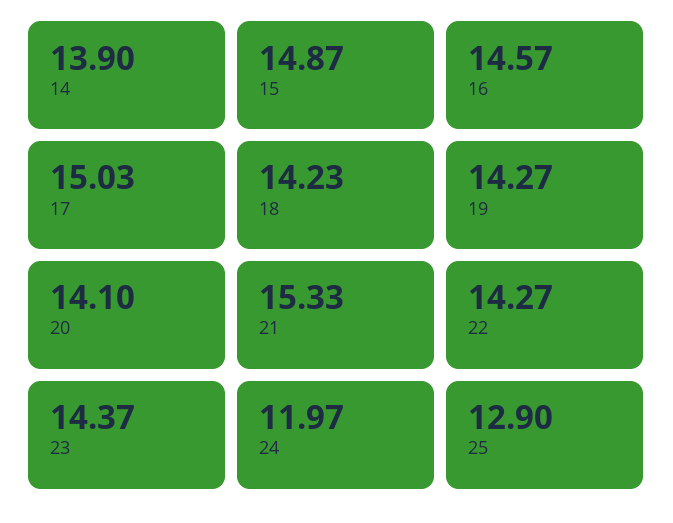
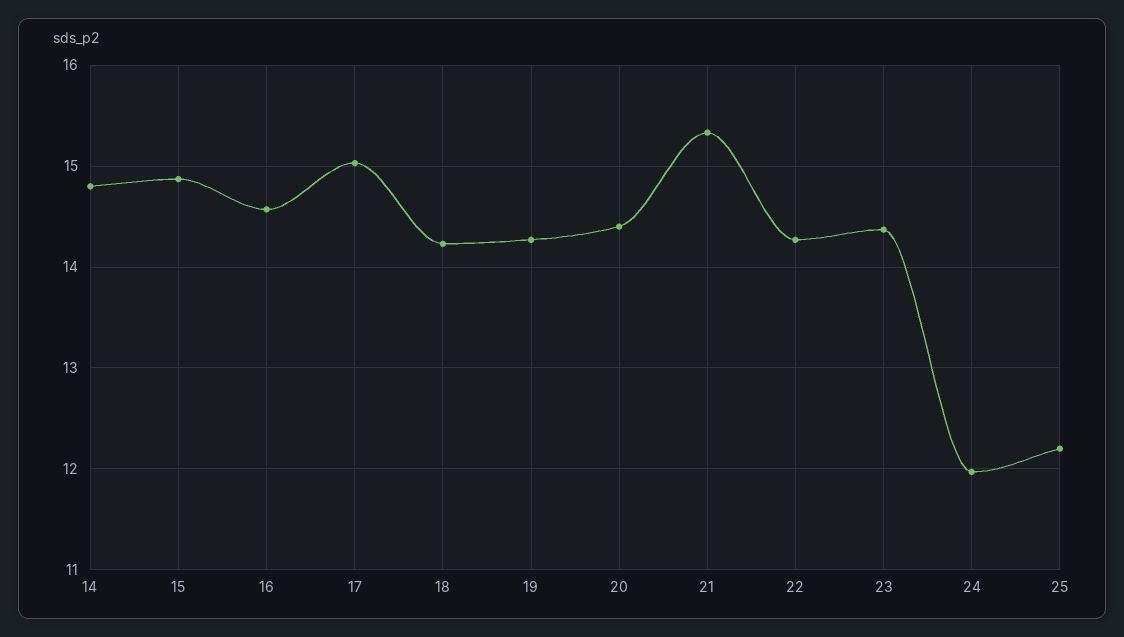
  {
-   "14": 13.9,
+   "14": 14.8,
    "15": 14.87,
    "16": 14.57,
    "17": 15.03,
    "18": 14.23,
    "19": 14.27,
-   "20": 14.1,
+   "20": 14.4,
    "21": 15.33,
    "22": 14.27,
    "23": 14.37,
    "24": 11.97,
-   "25": 12.9
+   "25": 12.2
  }

